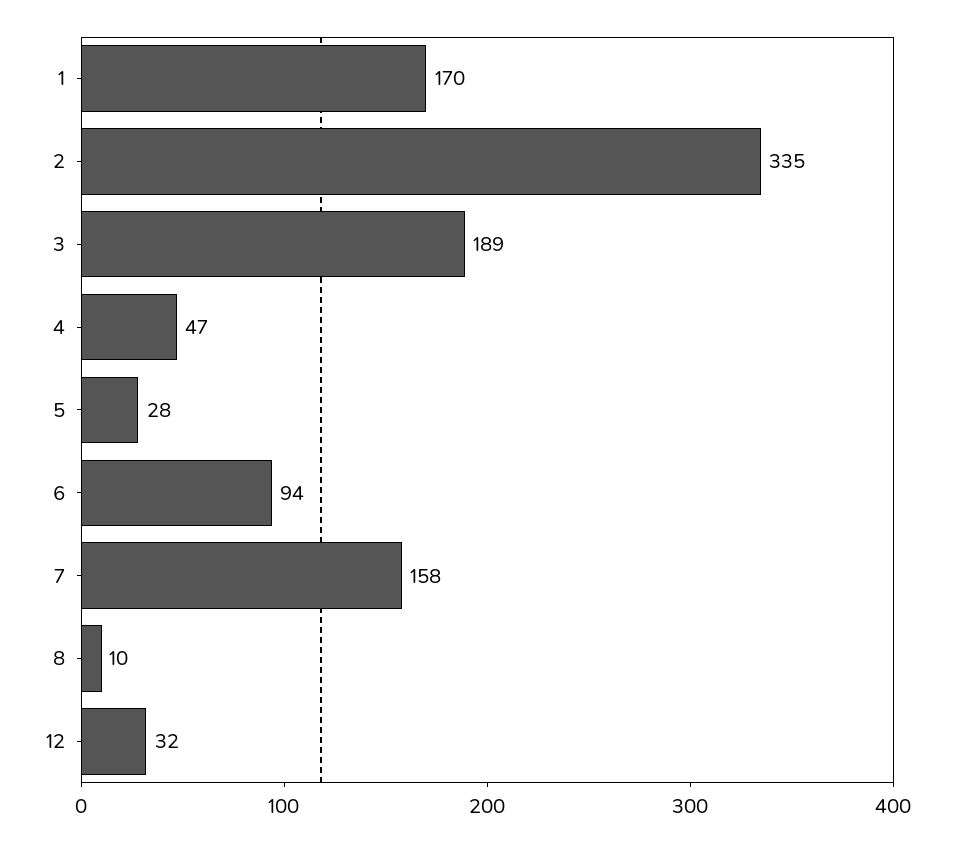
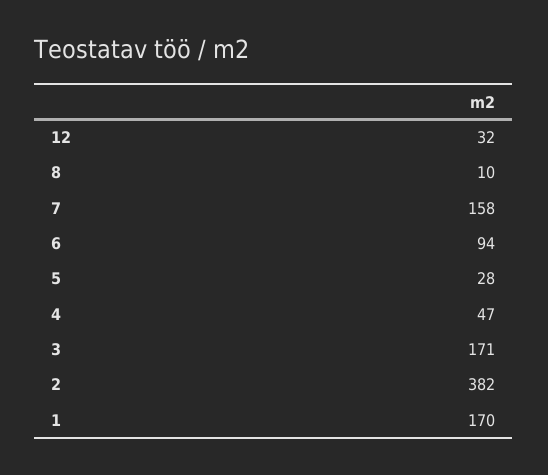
  {
    "1": 170,
-   "2": 335,
+   "2": 382,
-   "3": 189,
+   "3": 171,
    "4": 47,
    "5": 28,
    "6": 94,
    "7": 158,
    "8": 10,
    "12": 32
  }

